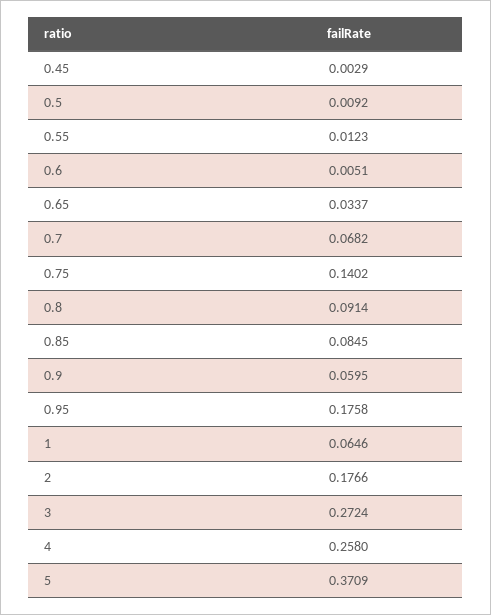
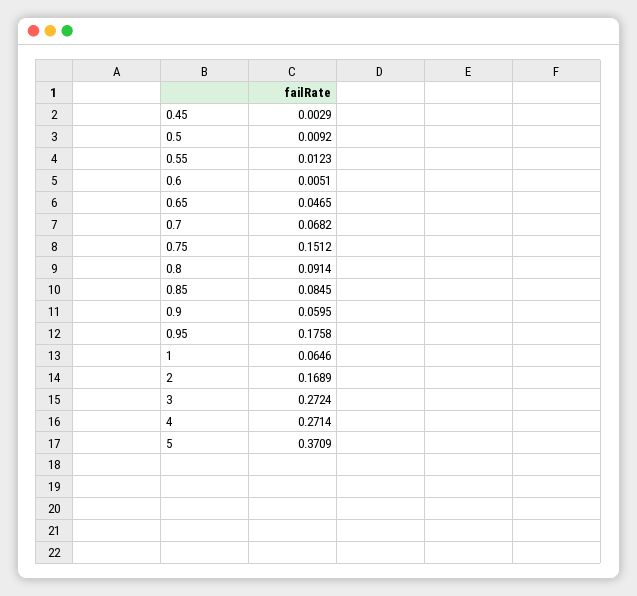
  {
    "0.45": 0.0029,
    "0.5": 0.0092,
    "0.55": 0.0123,
    "0.6": 0.0051,
-   "0.65": 0.0337,
+   "0.65": 0.0465,
    "0.7": 0.0682,
-   "0.75": 0.1402,
+   "0.75": 0.1512,
    "0.8": 0.0914,
    "0.85": 0.0845,
    "0.9": 0.0595,
    "0.95": 0.1758,
    "1": 0.0646,
-   "2": 0.1766,
+   "2": 0.1689,
    "3": 0.2724,
-   "4": 0.258,
+   "4": 0.2714,
    "5": 0.3709
  }

